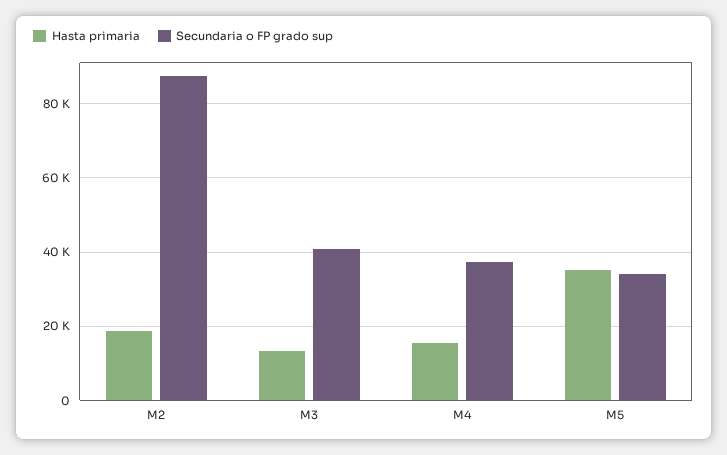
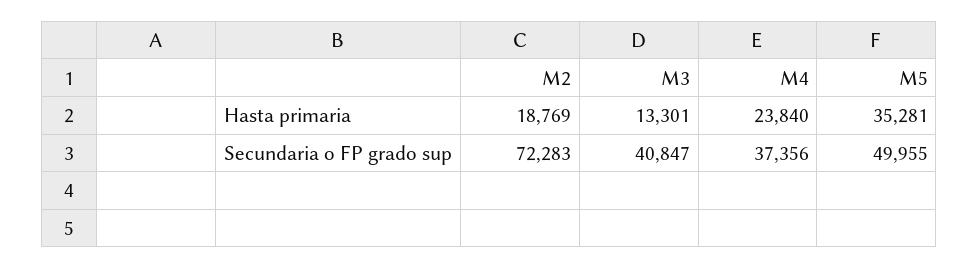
  {
    "Hasta primaria": {
      "M2": 18769,
      "M3": 13301,
-     "M4": 16000,
+     "M4": 23840,
      "M5": 35281
    },
    "Secundaria o FP grado sup": {
-     "M2": 88000,
+     "M2": 72283,
      "M3": 40847,
      "M4": 37356,
-     "M5": 34000
+     "M5": 49955
    }
  }

